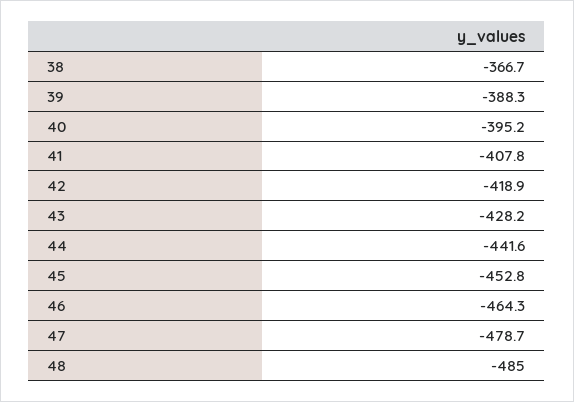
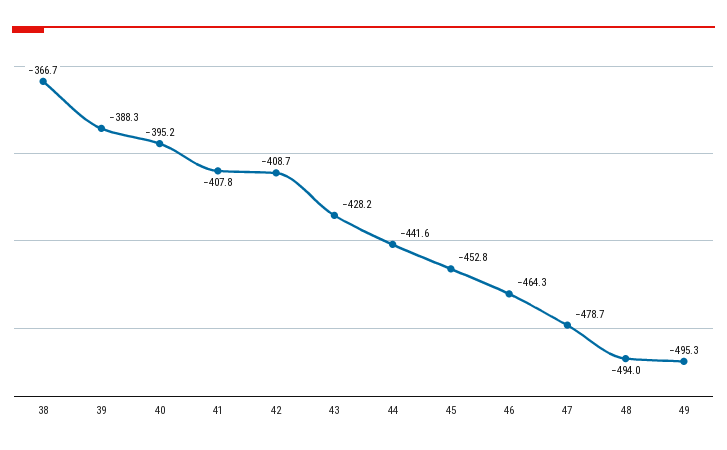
  {
    "38": -366.7,
    "39": -388.3,
    "40": -395.2,
    "41": -407.8,
-   "42": -418.9,
+   "42": -408.7,
    "43": -428.2,
    "44": -441.6,
    "45": -452.8,
    "46": -464.3,
    "47": -478.7,
-   "48": -485
+   "48": -494,
+   "49": -495.3
  }

